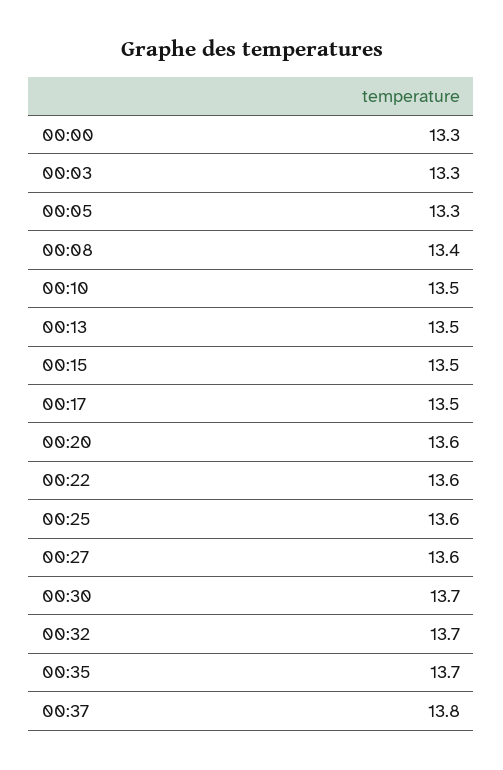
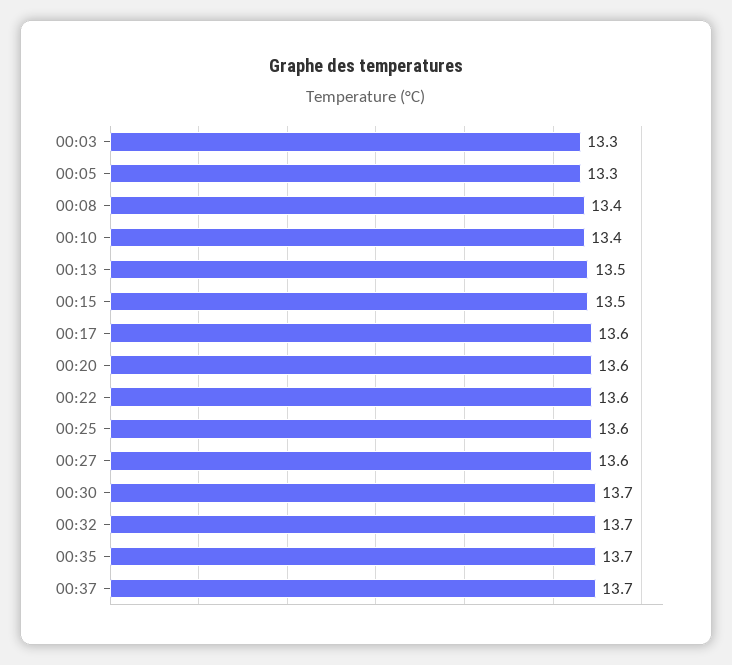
  {
-   "00:00": 13.3,
    "00:03": 13.3,
    "00:05": 13.3,
    "00:08": 13.4,
-   "00:10": 13.5,
+   "00:10": 13.4,
    "00:13": 13.5,
    "00:15": 13.5,
-   "00:17": 13.5,
+   "00:17": 13.6,
    "00:20": 13.6,
    "00:22": 13.6,
    "00:25": 13.6,
    "00:27": 13.6,
    "00:30": 13.7,
    "00:32": 13.7,
    "00:35": 13.7,
-   "00:37": 13.8
+   "00:37": 13.7
  }

